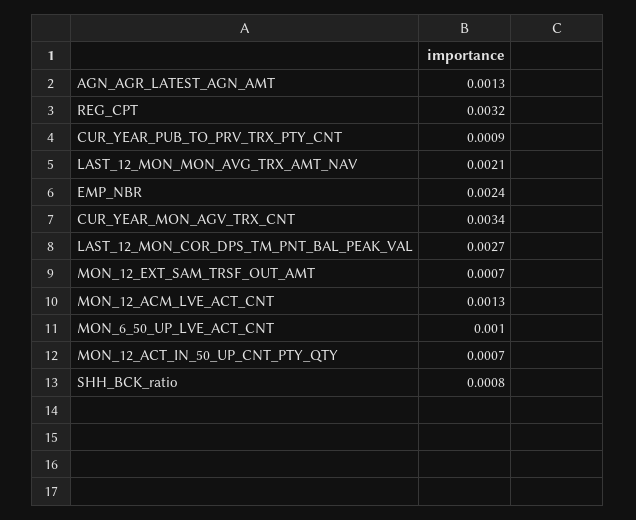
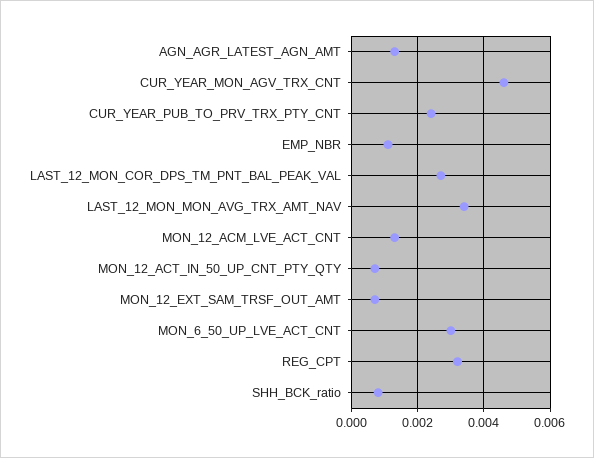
  {
    "AGN_AGR_LATEST_AGN_AMT": 0.0013,
    "REG_CPT": 0.0032,
-   "CUR_YEAR_PUB_TO_PRV_TRX_PTY_CNT": 0.0009,
+   "CUR_YEAR_PUB_TO_PRV_TRX_PTY_CNT": 0.0025,
-   "LAST_12_MON_MON_AVG_TRX_AMT_NAV": 0.0021,
+   "LAST_12_MON_MON_AVG_TRX_AMT_NAV": 0.0035,
-   "EMP_NBR": 0.0024,
+   "EMP_NBR": 0.001,
-   "CUR_YEAR_MON_AGV_TRX_CNT": 0.0034,
+   "CUR_YEAR_MON_AGV_TRX_CNT": 0.0045,
    "LAST_12_MON_COR_DPS_TM_PNT_BAL_PEAK_VAL": 0.0027,
    "MON_12_EXT_SAM_TRSF_OUT_AMT": 0.0007,
    "MON_12_ACM_LVE_ACT_CNT": 0.0013,
-   "MON_6_50_UP_LVE_ACT_CNT": 0.001,
+   "MON_6_50_UP_LVE_ACT_CNT": 0.003,
    "MON_12_ACT_IN_50_UP_CNT_PTY_QTY": 0.0007,
    "SHH_BCK_ratio": 0.0008
  }

